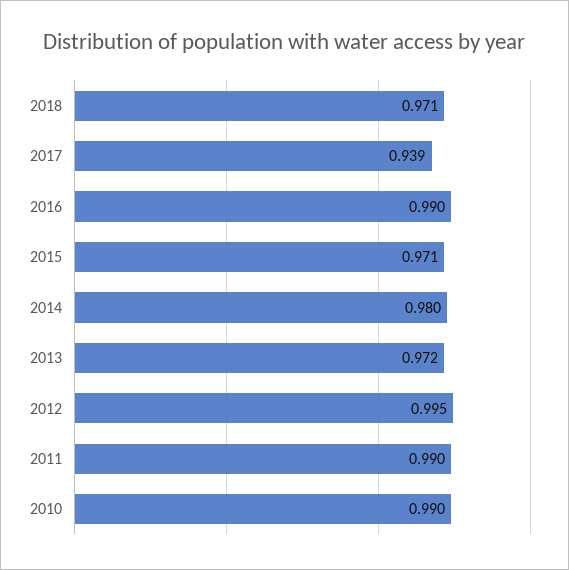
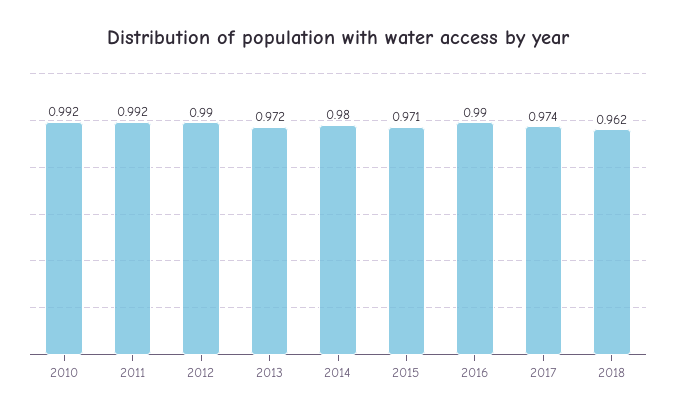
  {
-   "2018": 0.971,
+   "2018": 0.962,
-   "2017": 0.939,
+   "2017": 0.974,
    "2016": 0.99,
    "2015": 0.971,
    "2014": 0.98,
    "2013": 0.972,
-   "2012": 0.995,
+   "2012": 0.99,
-   "2011": 0.99,
+   "2011": 0.992,
-   "2010": 0.99
+   "2010": 0.992
  }

